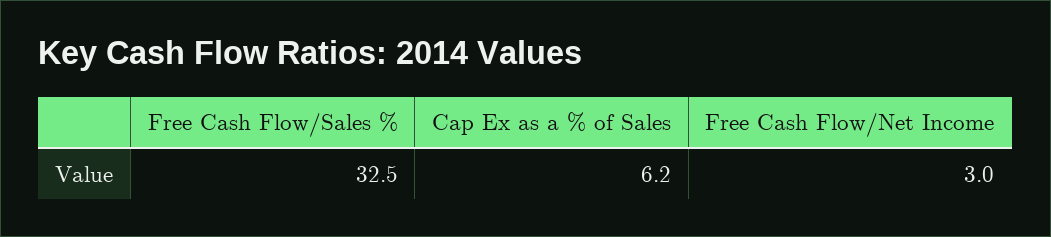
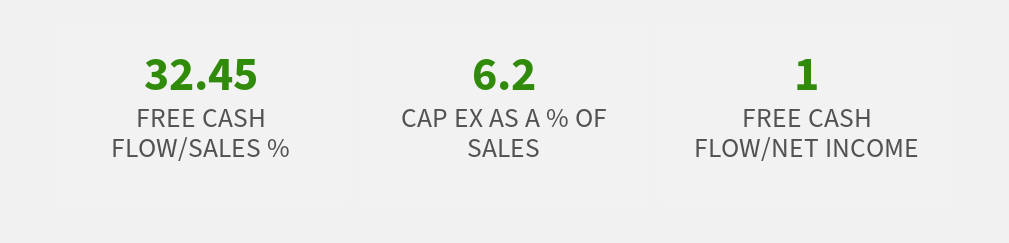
  {
    "Free Cash Flow/Sales %": 32.45,
    "Cap Ex as a % of Sales": 6.2,
-   "Free Cash Flow/Net Income": 3
+   "Free Cash Flow/Net Income": 1
  }

